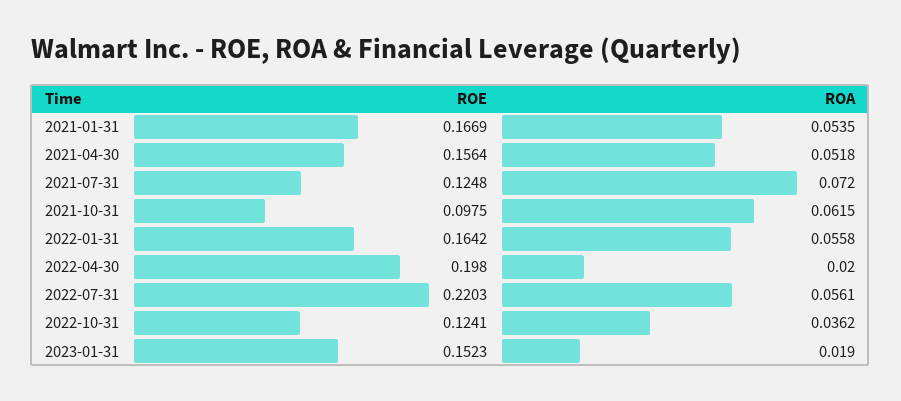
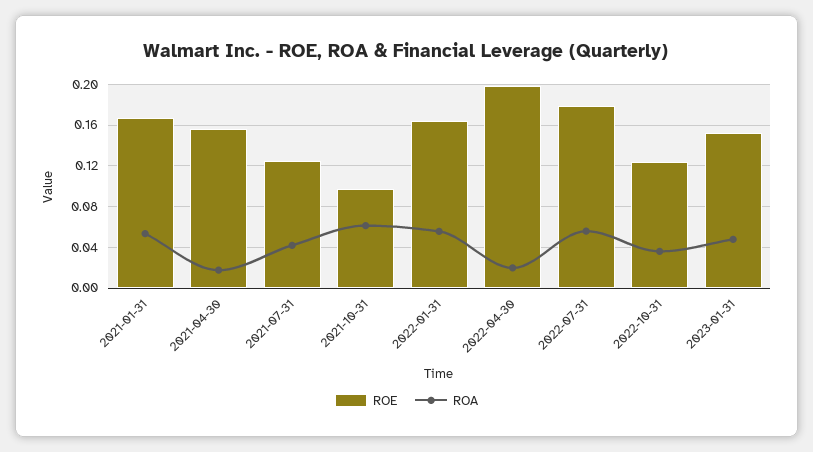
  {
    "ROE": {
      "2021-01-31": 0.1669,
      "2021-04-30": 0.1564,
      "2021-07-31": 0.1248,
      "2021-10-31": 0.0975,
      "2022-01-31": 0.1642,
      "2022-04-30": 0.198,
-     "2022-07-31": 0.2203,
+     "2022-07-31": 0.18,
      "2022-10-31": 0.1241,
      "2023-01-31": 0.1523
    },
    "ROA": {
      "2021-01-31": 0.0535,
-     "2021-04-30": 0.0518,
+     "2021-04-30": 0.02,
-     "2021-07-31": 0.072,
+     "2021-07-31": 0.04,
      "2021-10-31": 0.0615,
      "2022-01-31": 0.0558,
      "2022-04-30": 0.02,
      "2022-07-31": 0.0561,
      "2022-10-31": 0.0362,
-     "2023-01-31": 0.019
+     "2023-01-31": 0.05
    }
  }

